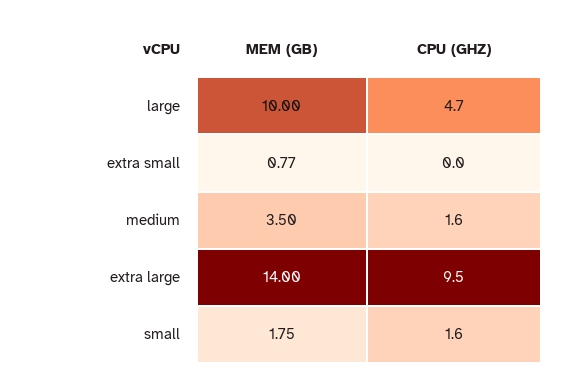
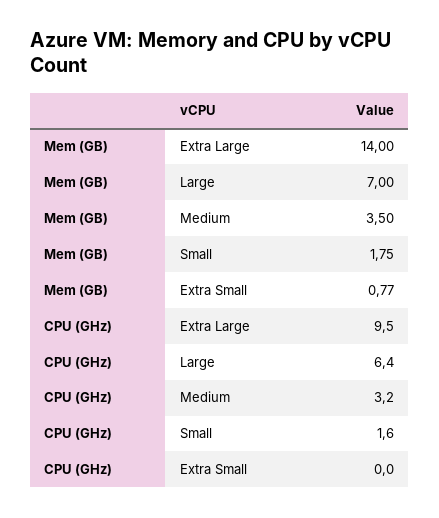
  {
    "MEM (GB)": {
-     "large": 10,
+     "large": 7,
      "extra small": 0.77,
      "medium": 3.5,
      "extra large": 14,
      "small": 1.75
    },
    "CPU (GHZ)": {
-     "large": 4.7,
+     "large": 6.4,
      "extra small": 0,
-     "medium": 1.6,
+     "medium": 3.2,
      "extra large": 9.5,
      "small": 1.6
    }
  }

